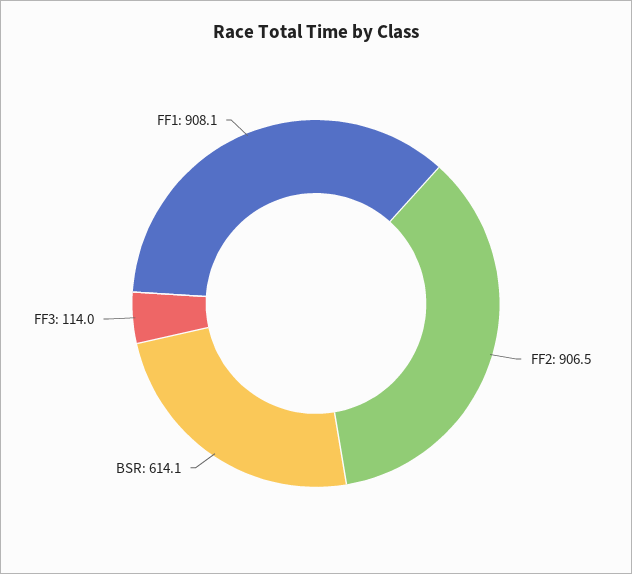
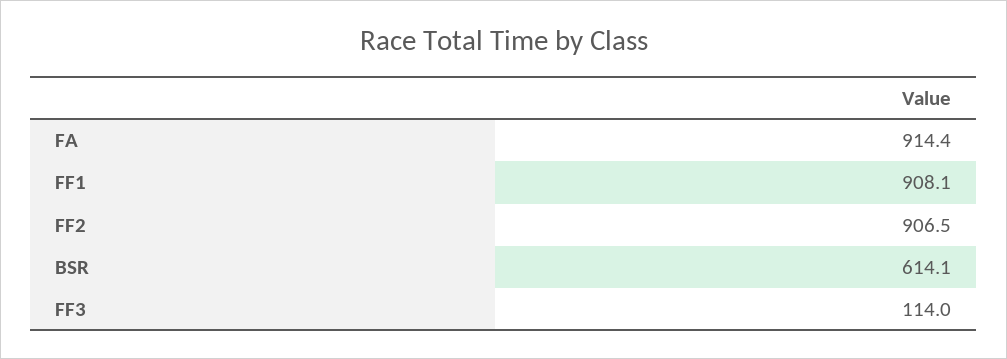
  {
    "FF2": 906.5,
    "BSR": 614.1,
    "FF3": 114,
-   "FF1": 908.1
+   "FF1": 908.1,
+   "FA": 914.4
  }

